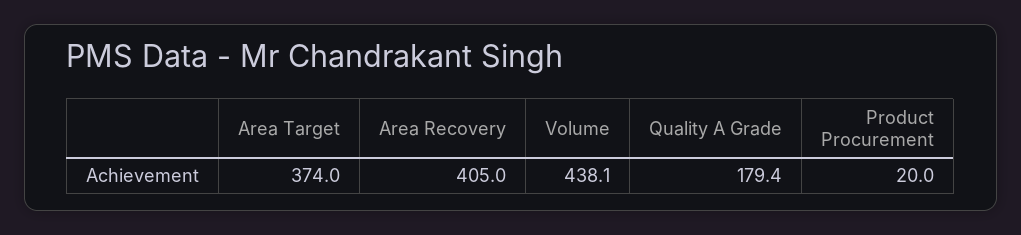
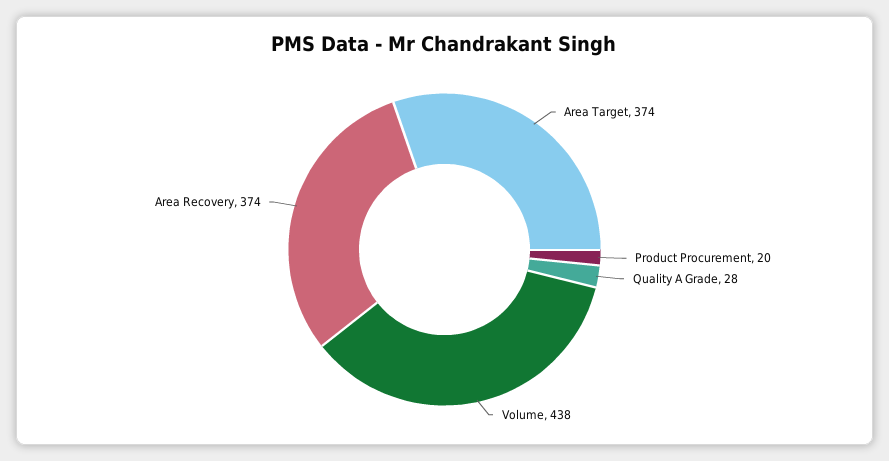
  {
    "Area Target": 374,
-   "Area Recovery": 405,
+   "Area Recovery": 374,
    "Volume": 438.1,
-   "Quality A Grade": 179.4,
+   "Quality A Grade": 28,
    "Product Procurement": 20
  }

